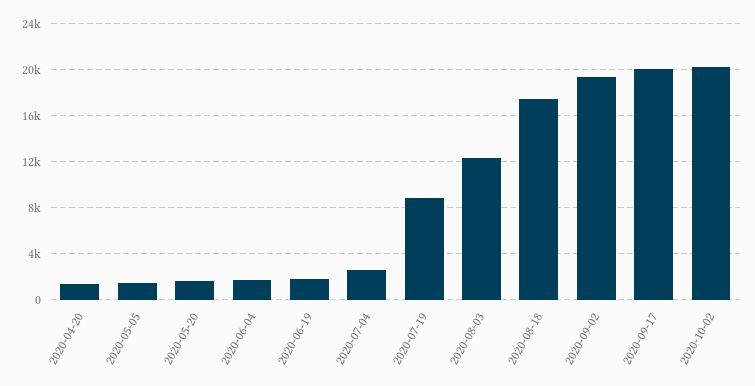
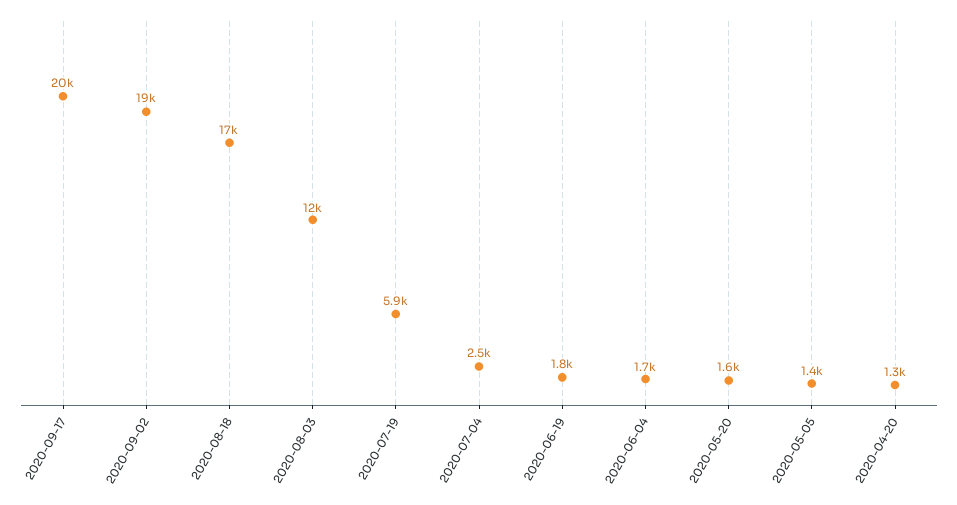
  {
    "2020-04-20": 1300,
    "2020-05-05": 1400,
    "2020-05-20": 1600,
    "2020-06-04": 1700,
    "2020-06-19": 1800,
    "2020-07-04": 2500,
-   "2020-07-19": 9000,
+   "2020-07-19": 5900,
    "2020-08-03": 12000,
    "2020-08-18": 17000,
    "2020-09-02": 19000,
-   "2020-09-17": 20000,
+   "2020-09-17": 20000
-   "2020-10-02": 20000
  }

